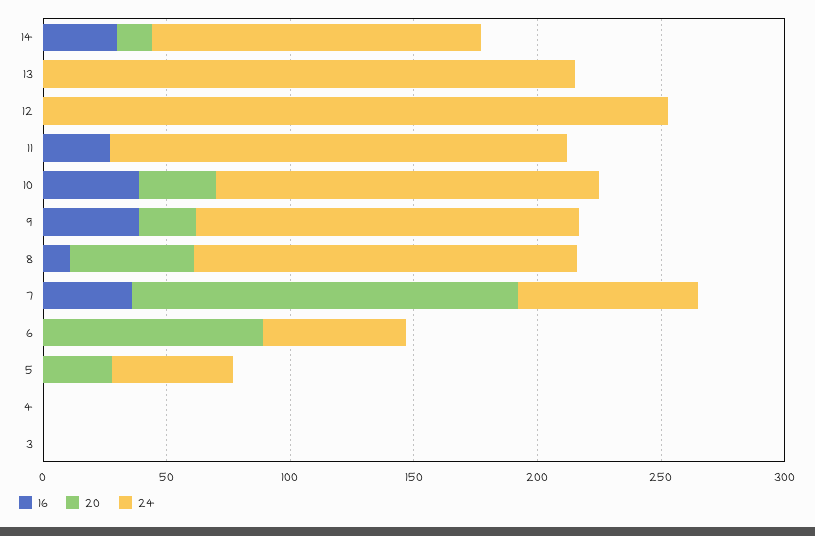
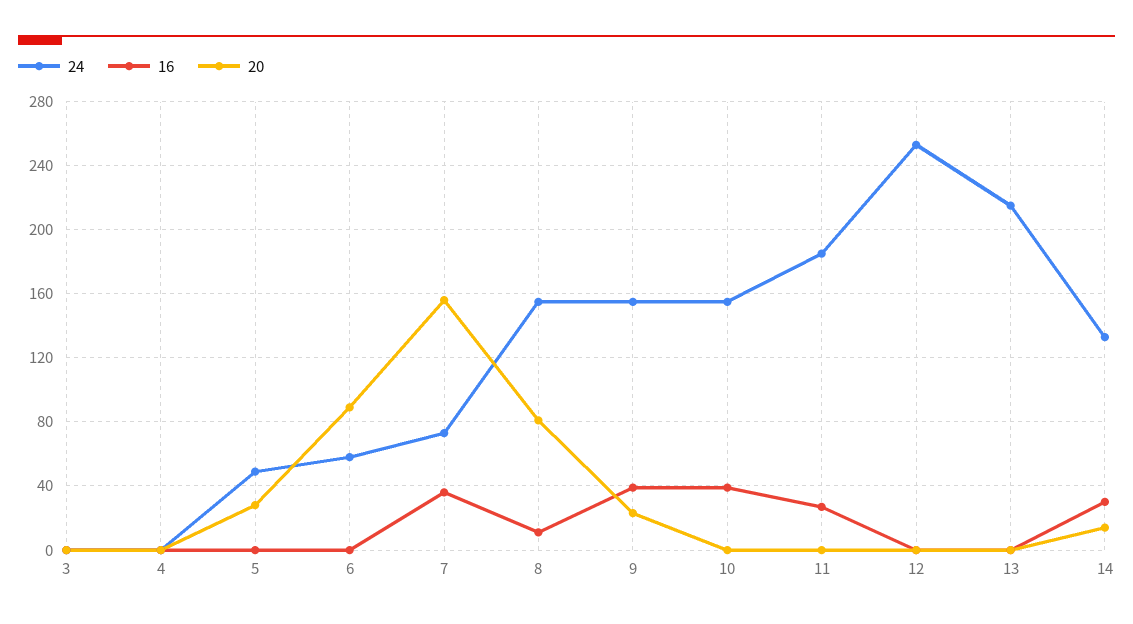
  {
    "16": {
      "14": 30,
      "13": 0,
      "12": 0,
      "11": 25,
      "10": 40,
      "9": 40,
      "8": 10,
      "7": 35,
      "6": 0,
      "5": 0,
      "4": 0,
      "3": 0
    },
    "20": {
      "14": 15,
      "13": 0,
      "12": 0,
      "11": 0,
-     "10": 30,
+     "10": 0,
      "9": 25,
-     "8": 50,
+     "8": 80,
      "7": 155,
      "6": 90,
      "5": 30,
      "4": 0,
      "3": 0
    },
    "24": {
      "14": 135,
      "13": 215,
      "12": 255,
      "11": 185,
      "10": 155,
      "9": 155,
      "8": 155,
      "7": 75,
      "6": 60,
      "5": 50,
      "4": 0,
      "3": 0
    }
  }

